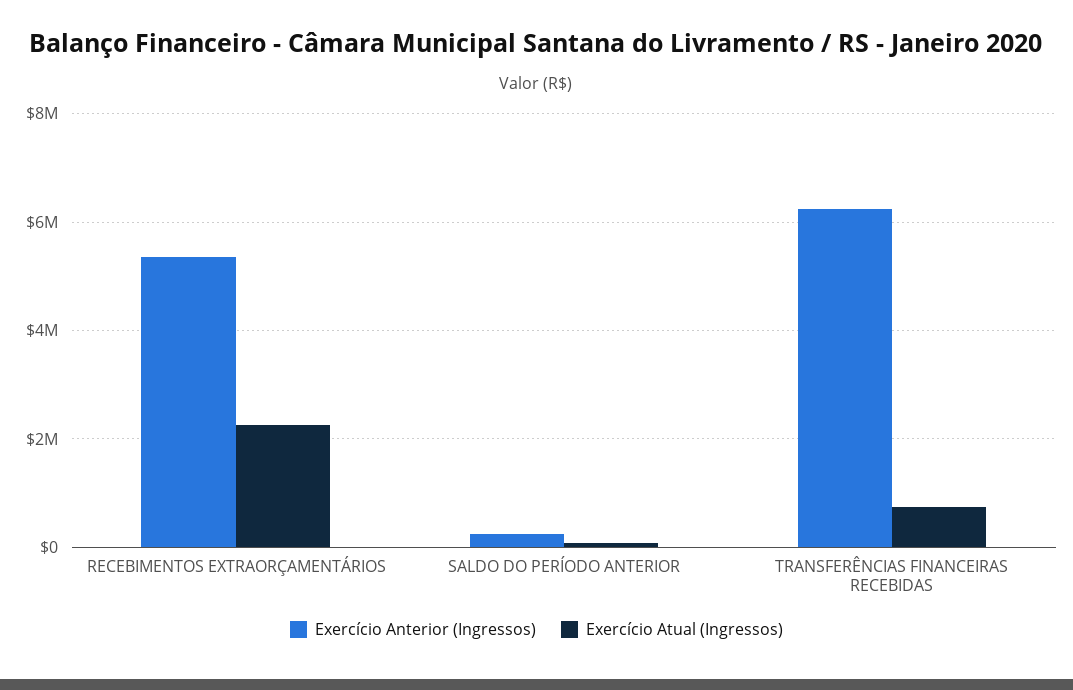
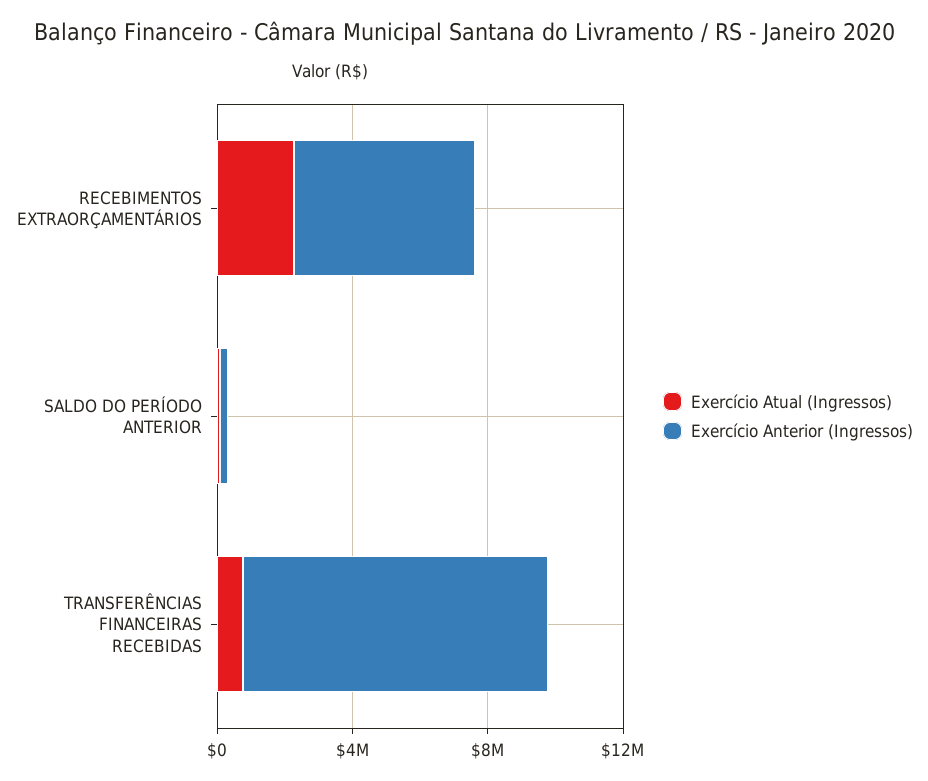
  {
    "Exercício Anterior (Ingressos)": {
      "RECEBIMENTOS EXTRAORÇAMENTÁRIOS": 5400000,
      "SALDO DO PERÍODO ANTERIOR": 200000,
-     "TRANSFERÊNCIAS FINANCEIRAS RECEBIDAS": 6200000
+     "TRANSFERÊNCIAS FINANCEIRAS RECEBIDAS": 9000000
    },
    "Exercício Atual (Ingressos)": {
      "RECEBIMENTOS EXTRAORÇAMENTÁRIOS": 2200000,
      "SALDO DO PERÍODO ANTERIOR": 0,
      "TRANSFERÊNCIAS FINANCEIRAS RECEBIDAS": 800000
    }
  }

